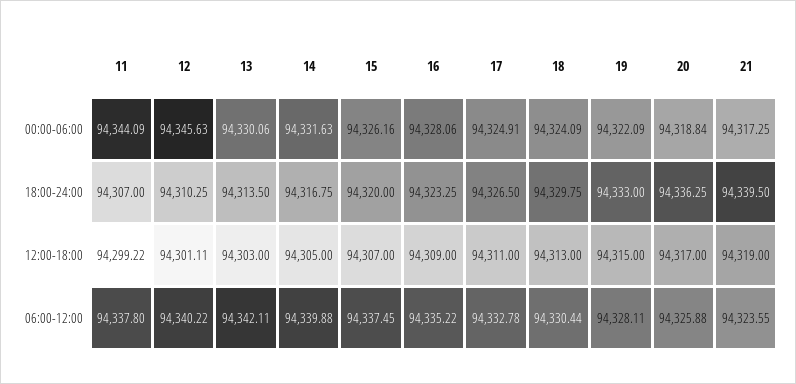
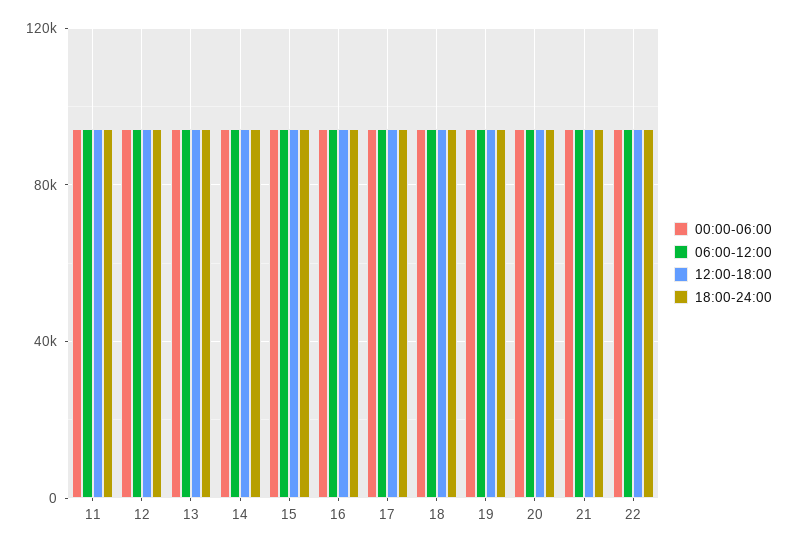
  {
    "00:00-06:00": {
      "11": 94344.09,
      "12": 94345.63,
      "13": 94330.06,
      "14": 94331.63,
      "15": 94326.16,
      "16": 94328.06,
      "17": 94324.91,
      "18": 94324.09,
      "19": 94322.09,
      "20": 94318.84,
-     "21": 94317.25
+     "21": 94317.25,
+     "22": 95000
    },
    "18:00-24:00": {
      "11": 94307,
      "12": 94310.25,
      "13": 94313.5,
      "14": 94316.75,
      "15": 94320,
      "16": 94323.25,
      "17": 94326.5,
      "18": 94329.75,
      "19": 94333,
      "20": 94336.25,
-     "21": 94339.5
+     "21": 94339.5,
+     "22": 95000
    },
    "12:00-18:00": {
      "11": 94299.22,
      "12": 94301.11,
      "13": 94303,
      "14": 94305,
      "15": 94307,
      "16": 94309,
      "17": 94311,
      "18": 94313,
      "19": 94315,
      "20": 94317,
-     "21": 94319
+     "21": 94319,
+     "22": 95000
    },
    "06:00-12:00": {
      "11": 94337.8,
      "12": 94340.22,
      "13": 94342.11,
      "14": 94339.88,
      "15": 94337.45,
      "16": 94335.22,
      "17": 94332.78,
      "18": 94330.44,
      "19": 94328.11,
      "20": 94325.88,
-     "21": 94323.55
+     "21": 94323.55,
+     "22": 95000
    }
  }

